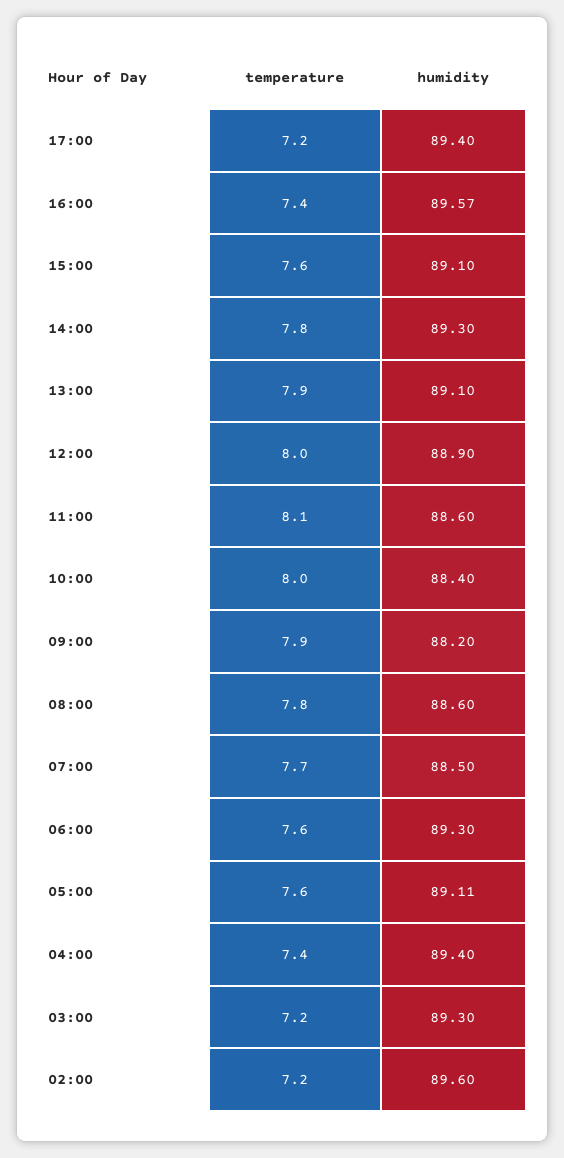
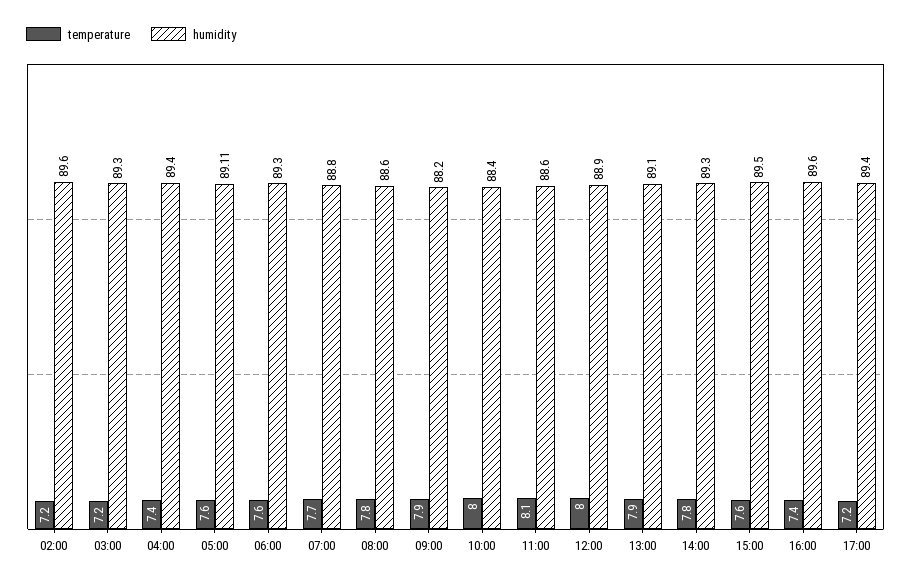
  {
    "temperature": {
      "17:00": 7.2,
      "16:00": 7.4,
      "15:00": 7.6,
      "14:00": 7.8,
      "13:00": 7.9,
      "12:00": 8,
      "11:00": 8.1,
      "10:00": 8,
      "09:00": 7.9,
      "08:00": 7.8,
      "07:00": 7.7,
      "06:00": 7.6,
      "05:00": 7.6,
      "04:00": 7.4,
      "03:00": 7.2,
      "02:00": 7.2
    },
    "humidity": {
      "17:00": 89.4,
-     "16:00": 89.57,
+     "16:00": 89.6,
-     "15:00": 89.1,
+     "15:00": 89.5,
      "14:00": 89.3,
      "13:00": 89.1,
      "12:00": 88.9,
      "11:00": 88.6,
      "10:00": 88.4,
      "09:00": 88.2,
      "08:00": 88.6,
-     "07:00": 88.5,
+     "07:00": 88.8,
      "06:00": 89.3,
      "05:00": 89.11,
      "04:00": 89.4,
      "03:00": 89.3,
      "02:00": 89.6
    }
  }

